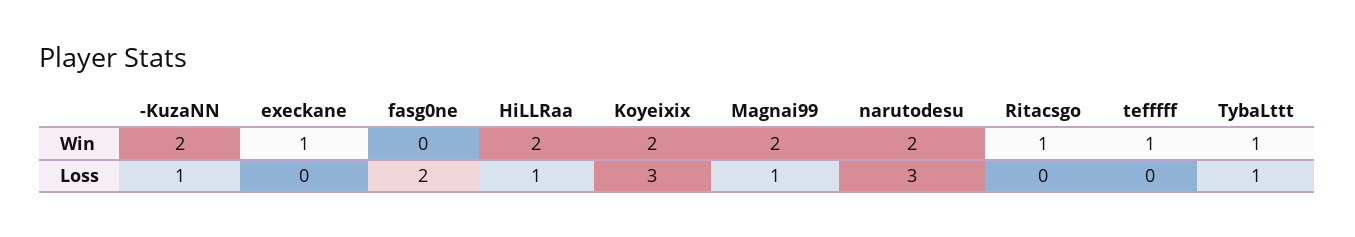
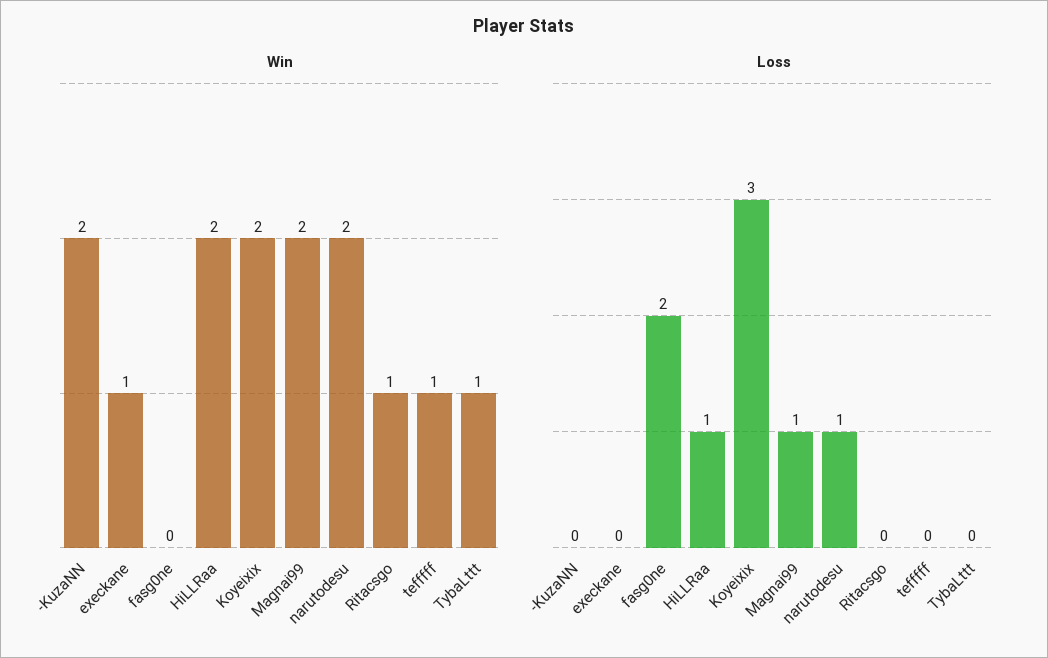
  {
    "Win": {
      "-KuzaNN": 2,
      "execkane": 1,
      "fasg0ne": 0,
      "HiLLRaa": 2,
      "Koyeixix": 2,
      "Magnai99": 2,
      "narutodesu": 2,
      "Ritacsgo": 1,
      "tefffff": 1,
      "TybaLttt": 1
    },
    "Loss": {
-     "-KuzaNN": 1,
+     "-KuzaNN": 0,
      "execkane": 0,
      "fasg0ne": 2,
      "HiLLRaa": 1,
      "Koyeixix": 3,
      "Magnai99": 1,
-     "narutodesu": 3,
+     "narutodesu": 1,
      "Ritacsgo": 0,
      "tefffff": 0,
-     "TybaLttt": 1
+     "TybaLttt": 0
    }
  }

